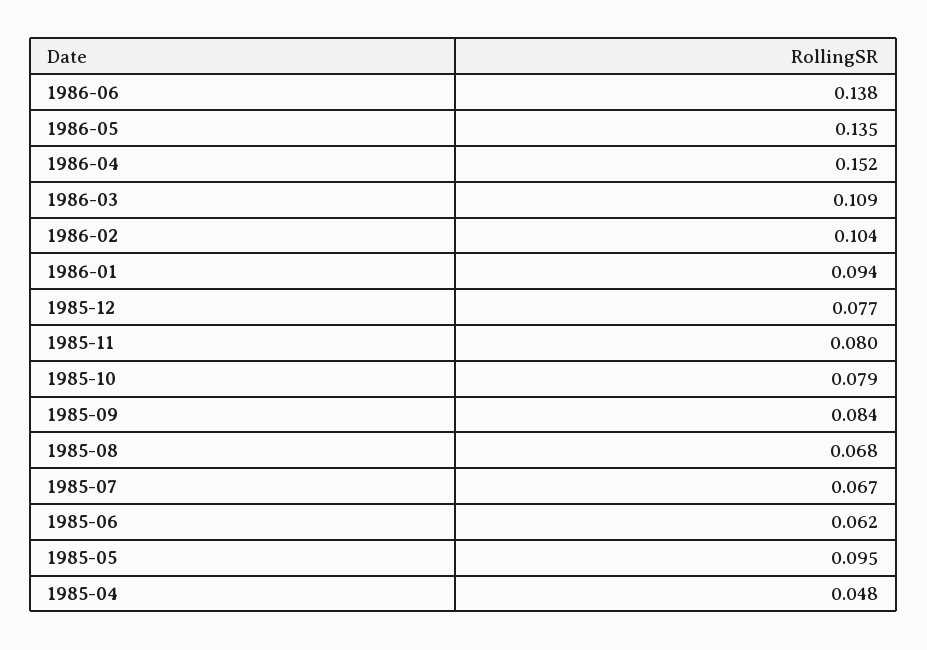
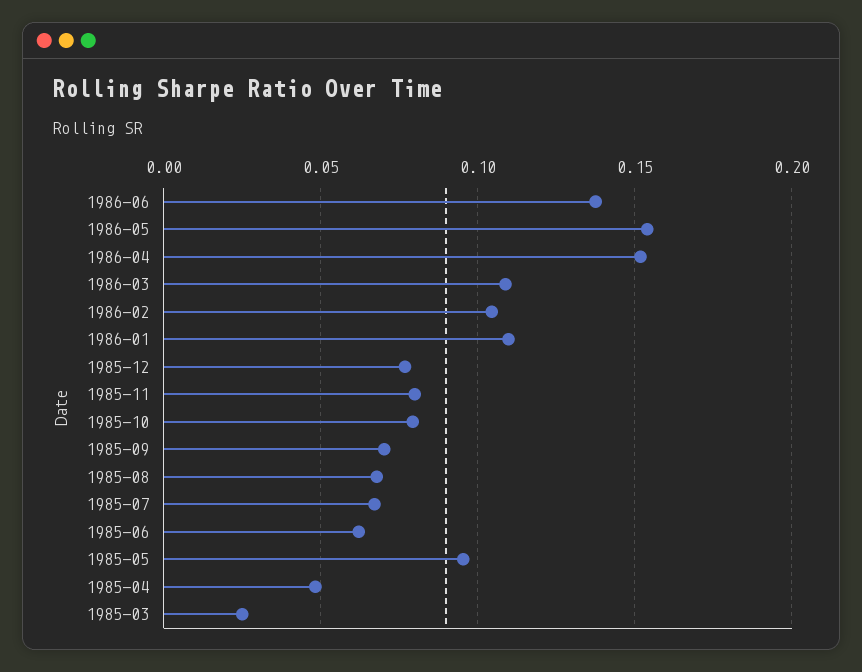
  {
    "1986-06": 0.138,
-   "1986-05": 0.135,
+   "1986-05": 0.155,
    "1986-04": 0.152,
    "1986-03": 0.109,
    "1986-02": 0.104,
-   "1986-01": 0.094,
+   "1986-01": 0.11,
    "1985-12": 0.077,
    "1985-11": 0.08,
    "1985-10": 0.079,
-   "1985-09": 0.084,
+   "1985-09": 0.07,
    "1985-08": 0.068,
    "1985-07": 0.067,
    "1985-06": 0.062,
    "1985-05": 0.095,
-   "1985-04": 0.048
+   "1985-04": 0.048,
+   "1985-03": 0.025
  }

